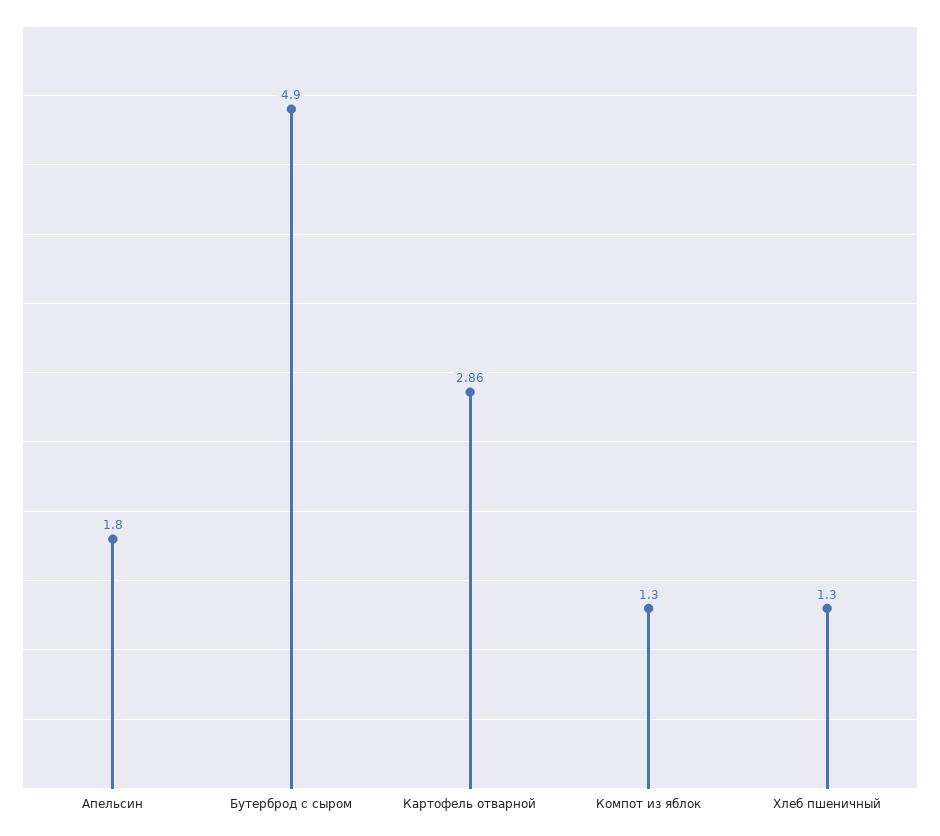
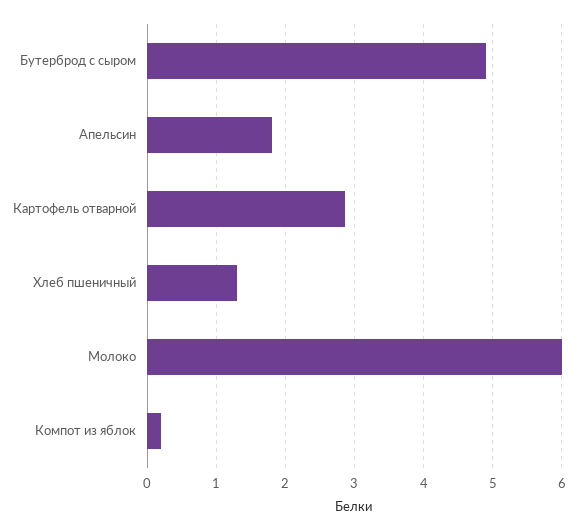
  {
    "Апельсин": 1.8,
    "Бутерброд с сыром": 4.9,
    "Картофель отварной": 2.86,
-   "Компот из яблок": 1.3,
+   "Компот из яблок": 0.2,
-   "Хлеб пшеничный": 1.3
+   "Хлеб пшеничный": 1.3,
+   "Молоко": 6
  }

